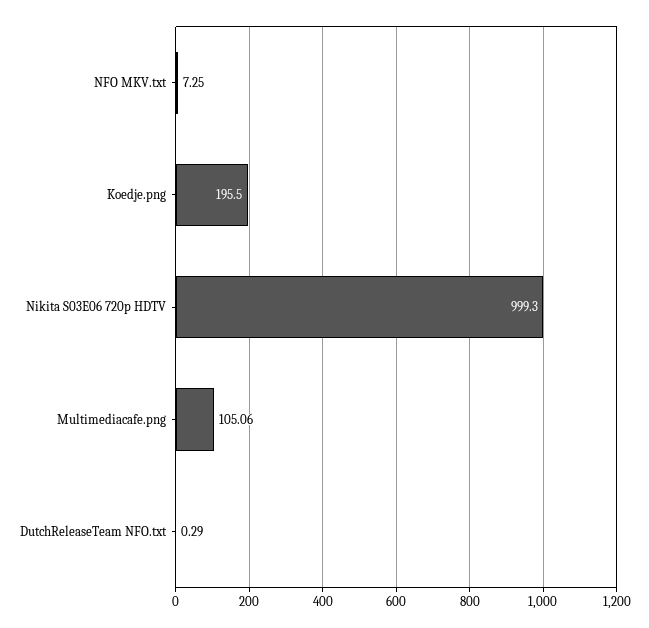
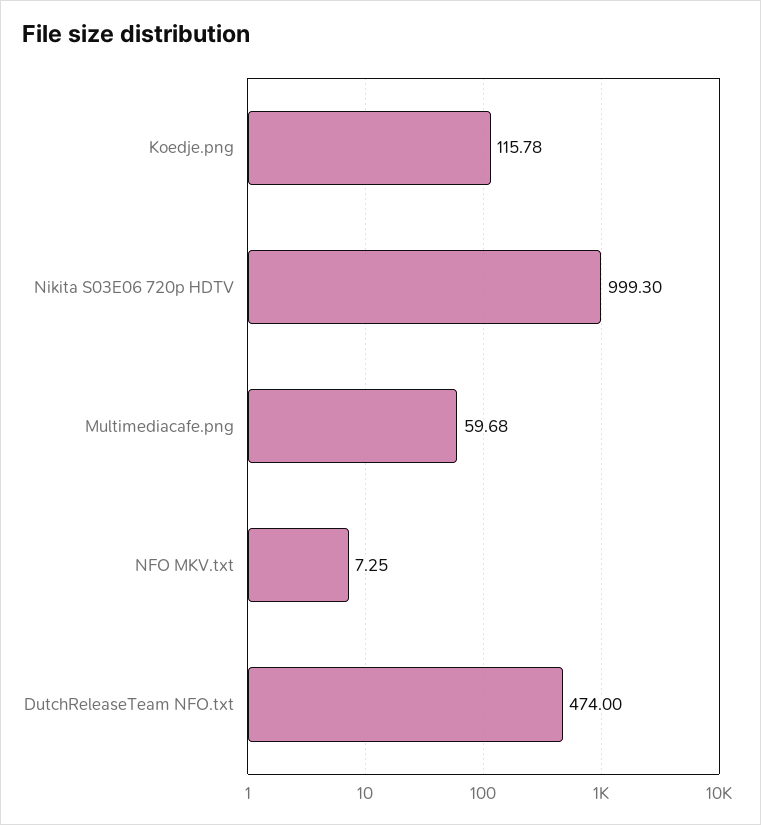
  {
    "NFO MKV.txt": 7.25,
-   "Koedje.png": 195.5,
+   "Koedje.png": 115.78,
    "Nikita S03E06 720p HDTV": 999.3,
-   "Multimediacafe.png": 105.06,
+   "Multimediacafe.png": 59.68,
-   "DutchReleaseTeam NFO.txt": 0.29
+   "DutchReleaseTeam NFO.txt": 474
  }

